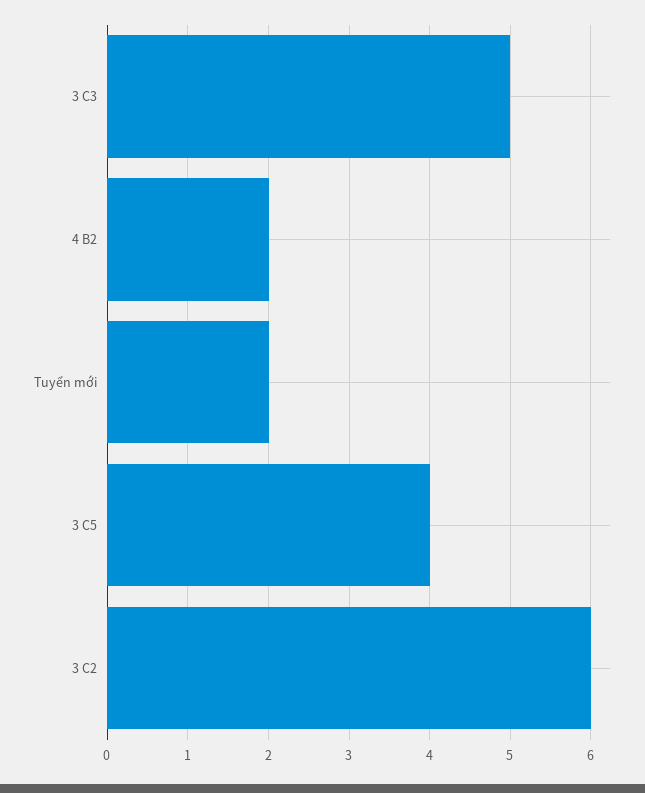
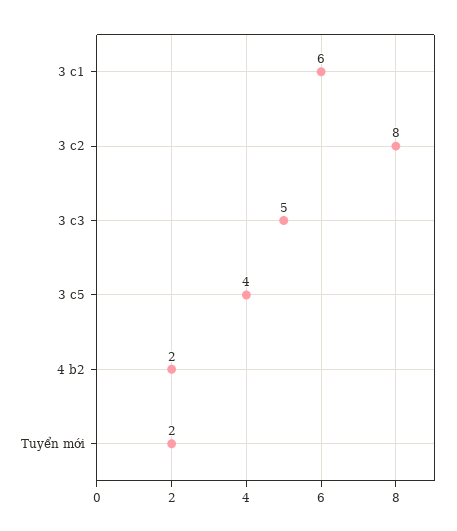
  {
    "3 C3": 5,
    "4 B2": 2,
    "Tuyển mới": 2,
    "3 C5": 4,
-   "3 C2": 6
+   "3 C2": 8,
+   "3 c1": 6
  }

